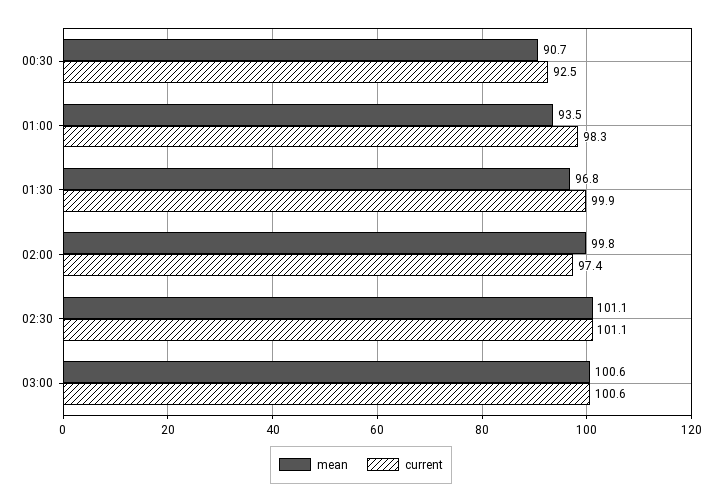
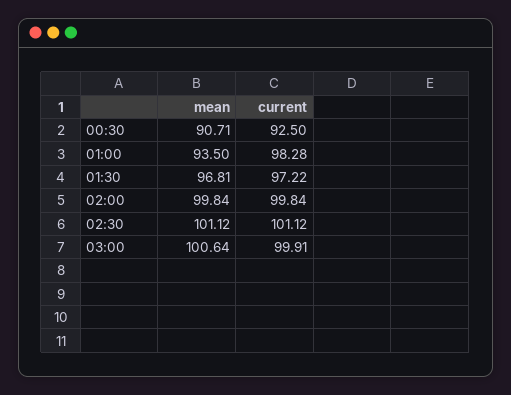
  {
    "mean": {
      "00:30": 90.71,
      "01:00": 93.5,
      "01:30": 96.81,
      "02:00": 99.84,
      "02:30": 101.12,
      "03:00": 100.64
    },
    "current": {
      "00:30": 92.5,
      "01:00": 98.28,
-     "01:30": 99.9,
+     "01:30": 97.22,
-     "02:00": 97.4,
+     "02:00": 99.84,
      "02:30": 101.12,
-     "03:00": 100.6
+     "03:00": 99.91
    }
  }

